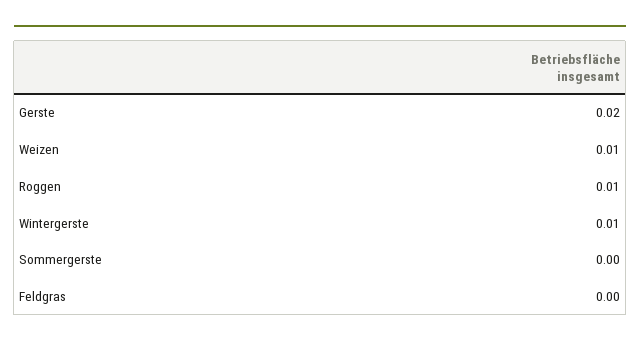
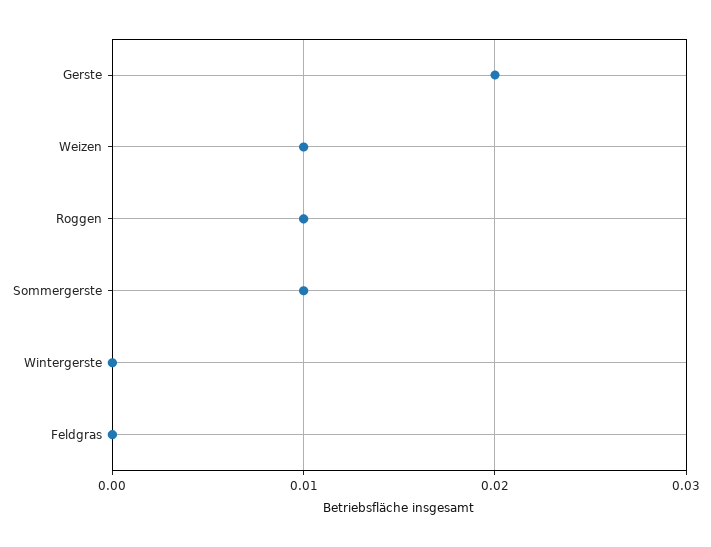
  {
    "Gerste": 0.02,
    "Weizen": 0.01,
    "Roggen": 0.01,
-   "Wintergerste": 0.01,
+   "Wintergerste": 0,
-   "Sommergerste": 0,
+   "Sommergerste": 0.01,
    "Feldgras": 0
  }

